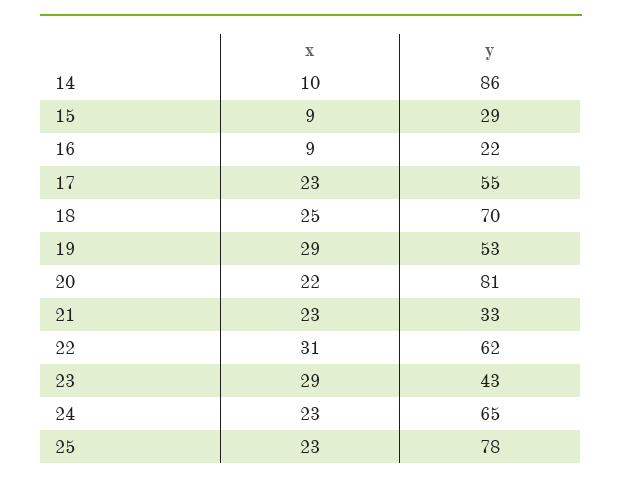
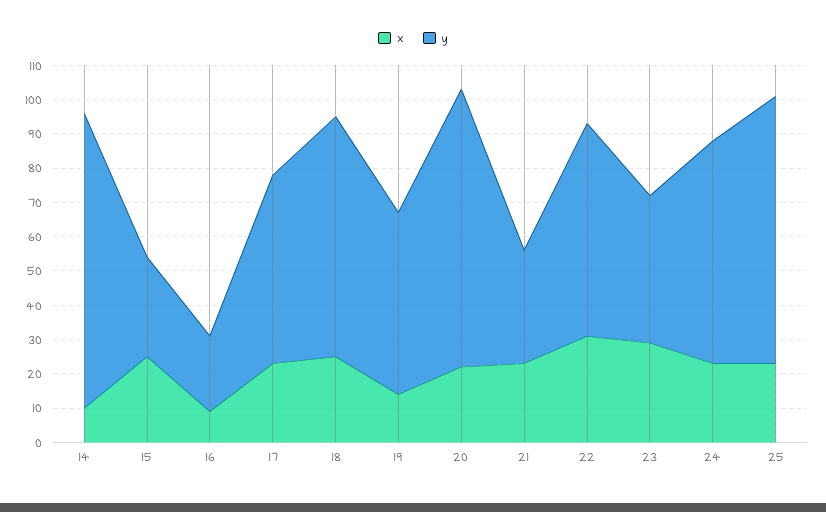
  {
    "x": {
      "14": 10,
-     "15": 9,
+     "15": 25,
      "16": 9,
      "17": 23,
      "18": 25,
-     "19": 29,
+     "19": 15,
      "20": 22,
      "21": 23,
      "22": 31,
      "23": 29,
      "24": 23,
      "25": 23
    },
    "y": {
      "14": 86,
      "15": 29,
      "16": 22,
      "17": 55,
      "18": 70,
      "19": 53,
      "20": 81,
      "21": 33,
      "22": 62,
      "23": 43,
      "24": 65,
      "25": 78
    }
  }

